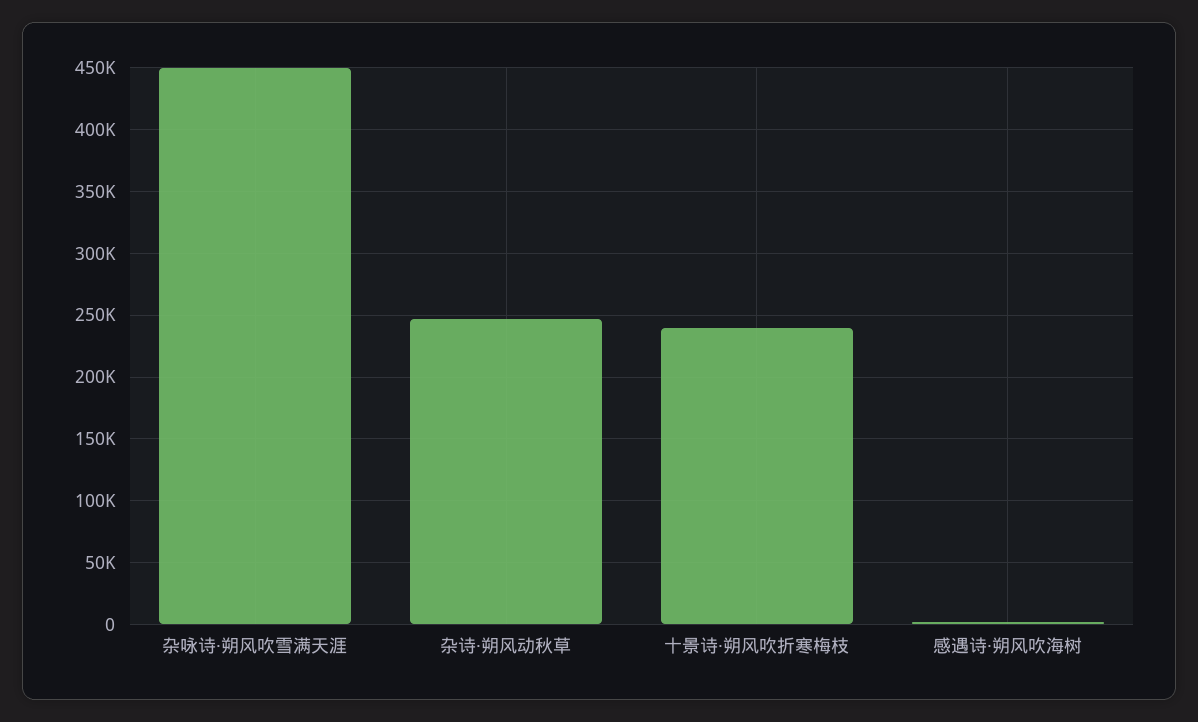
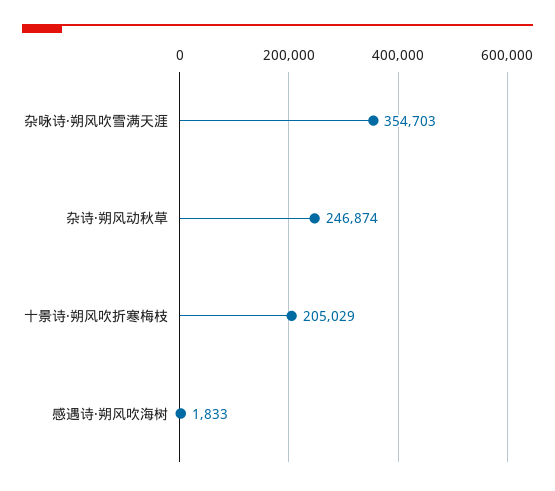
  {
-   "杂咏诗·朔风吹雪满天涯": 450000,
+   "杂咏诗·朔风吹雪满天涯": 354703,
    "杂诗·朔风动秋草": 246874,
-   "十景诗·朔风吹折寒梅枝": 240000,
+   "十景诗·朔风吹折寒梅枝": 205029,
    "感遇诗·朔风吹海树": 1833
  }

